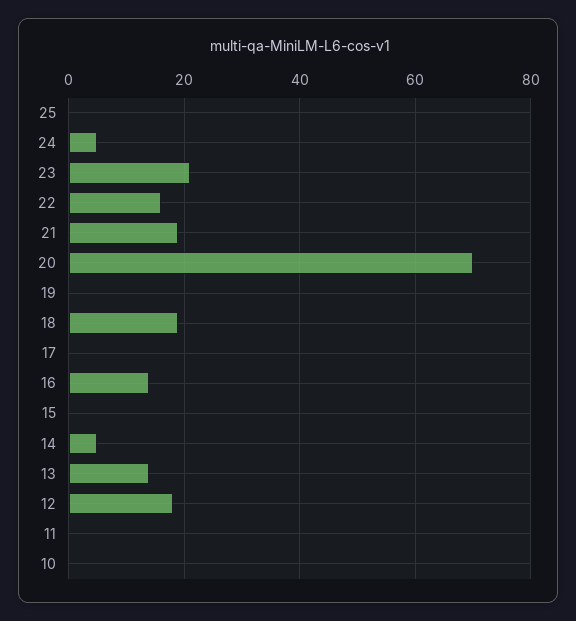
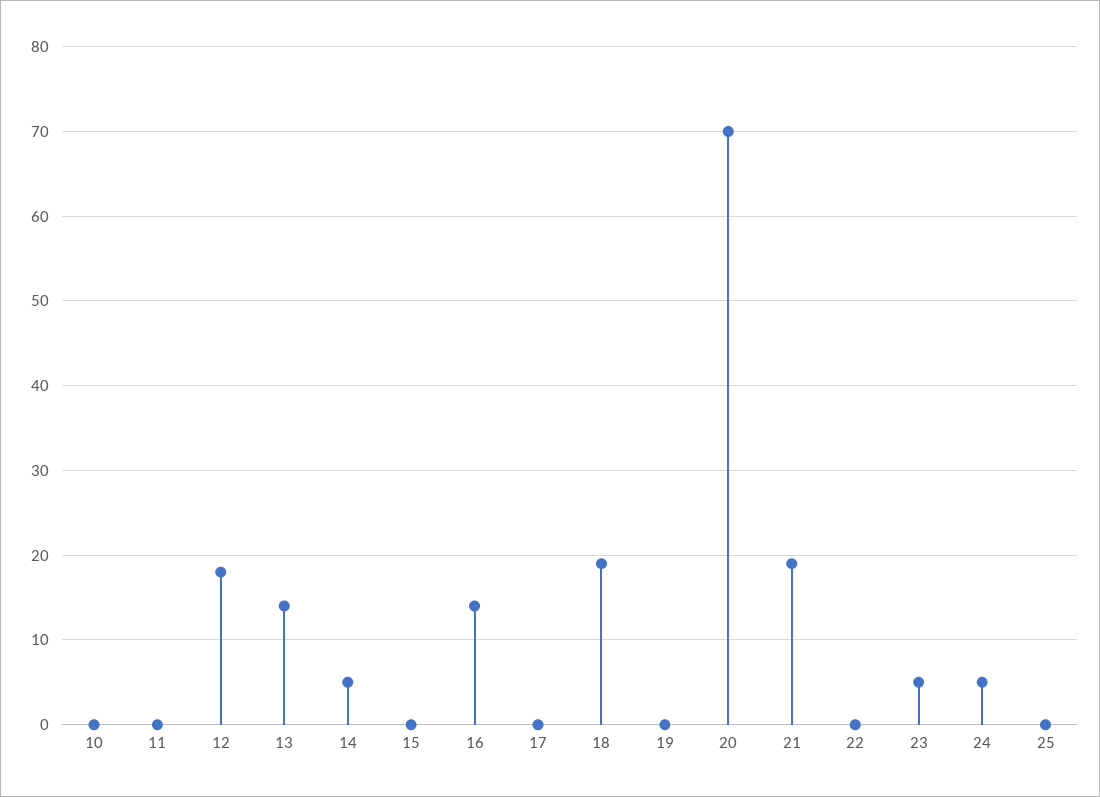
  {
    "25": 0,
    "24": 5,
-   "23": 20,
+   "23": 5,
-   "22": 15,
+   "22": 0,
    "21": 19,
    "20": 70,
    "19": 0,
    "18": 19,
    "17": 0,
    "16": 14,
    "15": 0,
    "14": 5,
    "13": 14,
    "12": 18,
    "11": 0,
    "10": 0
  }

